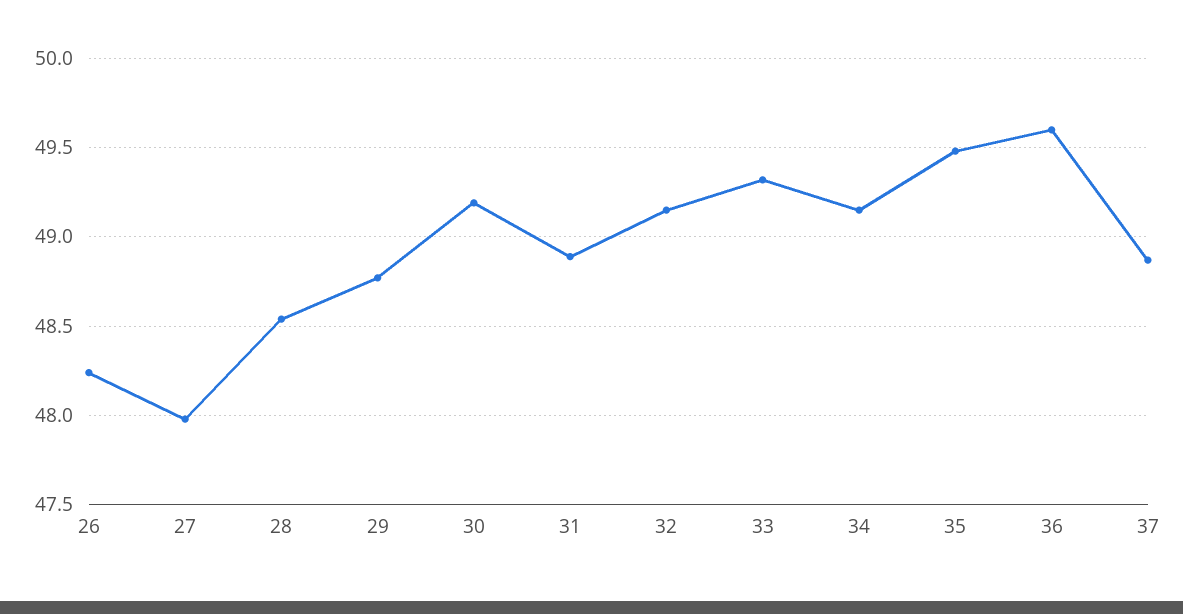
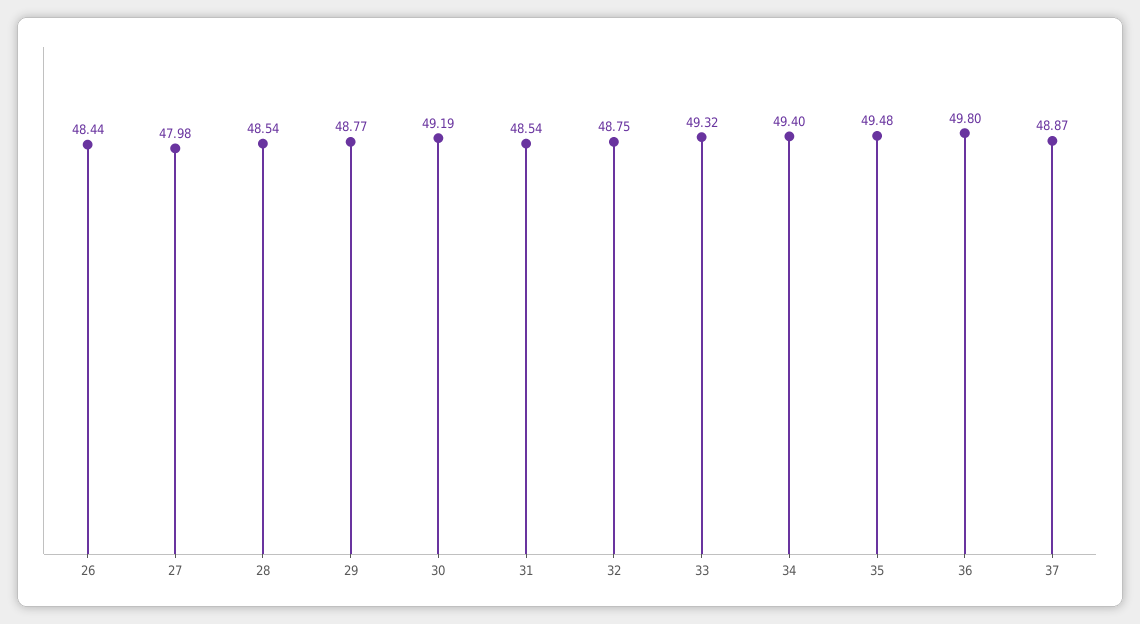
  {
-   "26": 48.25,
+   "26": 48.44,
    "27": 47.98,
    "28": 48.54,
    "29": 48.77,
    "30": 49.19,
-   "31": 48.9,
+   "31": 48.54,
-   "32": 49.15,
+   "32": 48.75,
    "33": 49.32,
-   "34": 49.15,
+   "34": 49.4,
    "35": 49.48,
-   "36": 49.6,
+   "36": 49.8,
    "37": 48.87
  }

